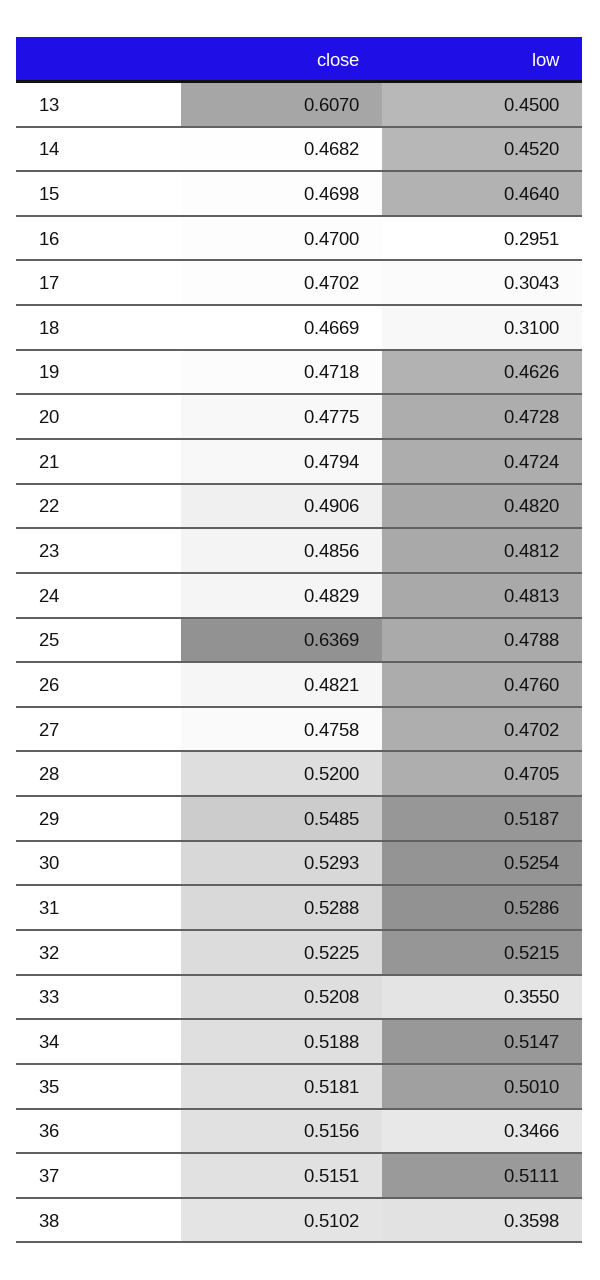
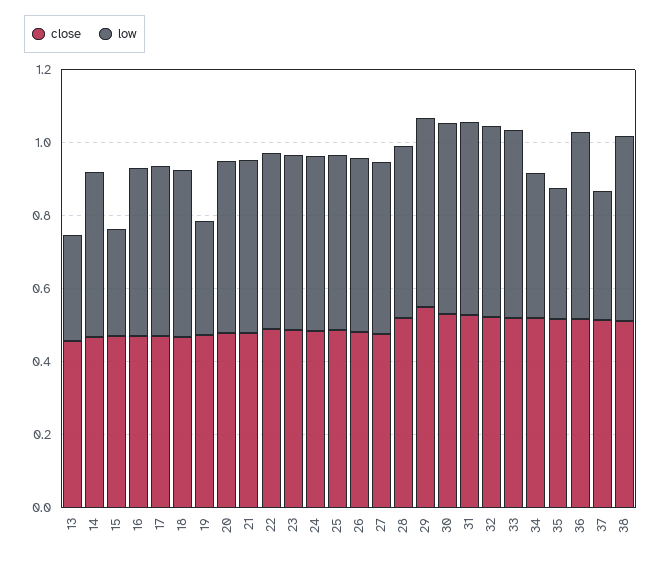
  {
    "close": {
-     "13": 0.607,
+     "13": 0.45,
      "14": 0.4682,
      "15": 0.4698,
      "16": 0.47,
      "17": 0.4702,
      "18": 0.4669,
      "19": 0.4718,
      "20": 0.4775,
      "21": 0.4794,
      "22": 0.4906,
      "23": 0.4856,
      "24": 0.4829,
-     "25": 0.6369,
+     "25": 0.5,
      "26": 0.4821,
      "27": 0.4758,
      "28": 0.52,
      "29": 0.5485,
      "30": 0.5293,
      "31": 0.5288,
      "32": 0.5225,
      "33": 0.5208,
      "34": 0.5188,
      "35": 0.5181,
      "36": 0.5156,
      "37": 0.5151,
      "38": 0.5102
    },
    "low": {
-     "13": 0.45,
+     "13": 0.3,
      "14": 0.452,
-     "15": 0.464,
+     "15": 0.3,
-     "16": 0.2951,
+     "16": 0.45,
-     "17": 0.3043,
+     "17": 0.45,
-     "18": 0.31,
+     "18": 0.45,
-     "19": 0.4626,
+     "19": 0.3,
      "20": 0.4728,
      "21": 0.4724,
      "22": 0.482,
      "23": 0.4812,
      "24": 0.4813,
      "25": 0.4788,
      "26": 0.476,
      "27": 0.4702,
      "28": 0.4705,
      "29": 0.5187,
      "30": 0.5254,
      "31": 0.5286,
      "32": 0.5215,
-     "33": 0.355,
+     "33": 0.5,
-     "34": 0.5147,
+     "34": 0.4,
-     "35": 0.501,
+     "35": 0.35,
-     "36": 0.3466,
+     "36": 0.5,
-     "37": 0.5111,
+     "37": 0.35,
-     "38": 0.3598
+     "38": 0.5
    }
  }

